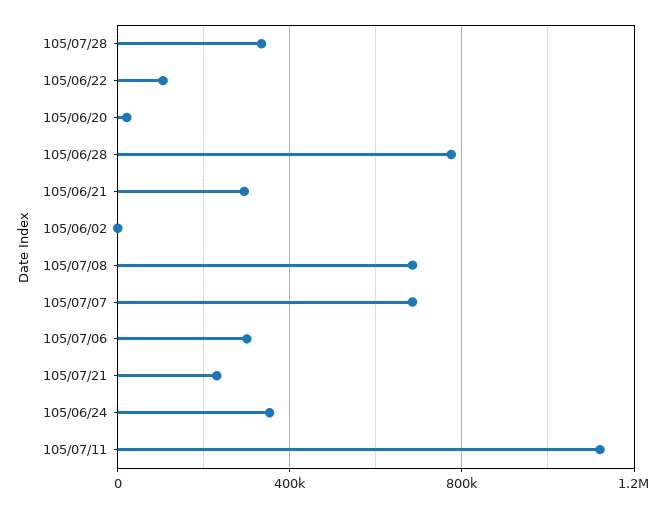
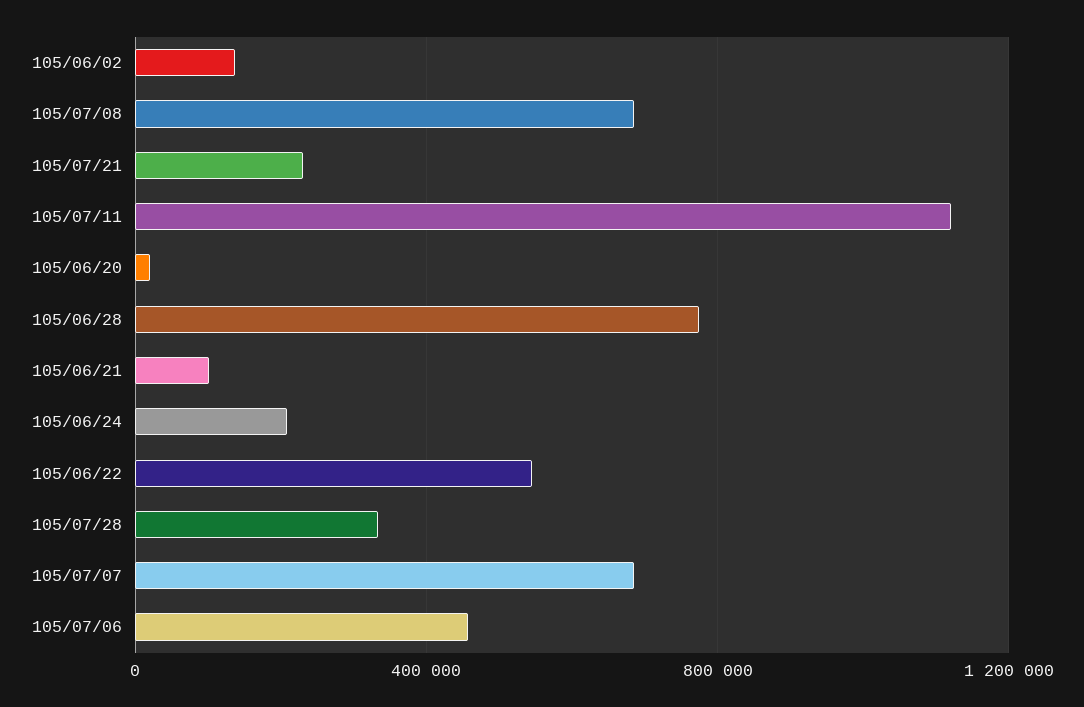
  {
    "105/07/28": 350000,
-   "105/06/22": 100000,
+   "105/06/22": 550000,
    "105/06/20": 0,
    "105/06/28": 800000,
-   "105/06/21": 300000,
+   "105/06/21": 100000,
-   "105/06/02": 0,
+   "105/06/02": 150000,
    "105/07/08": 700000,
    "105/07/07": 700000,
-   "105/07/06": 300000,
+   "105/07/06": 450000,
    "105/07/21": 250000,
-   "105/06/24": 350000,
+   "105/06/24": 200000,
    "105/07/11": 1100000
  }

